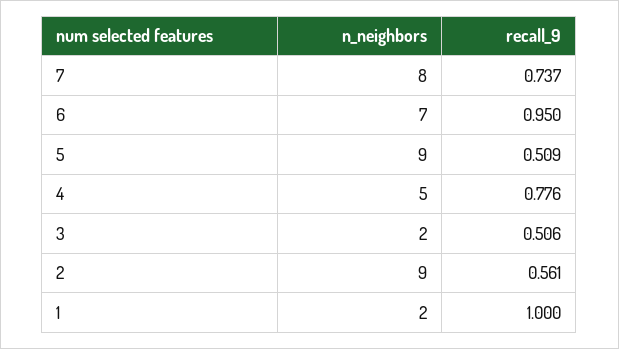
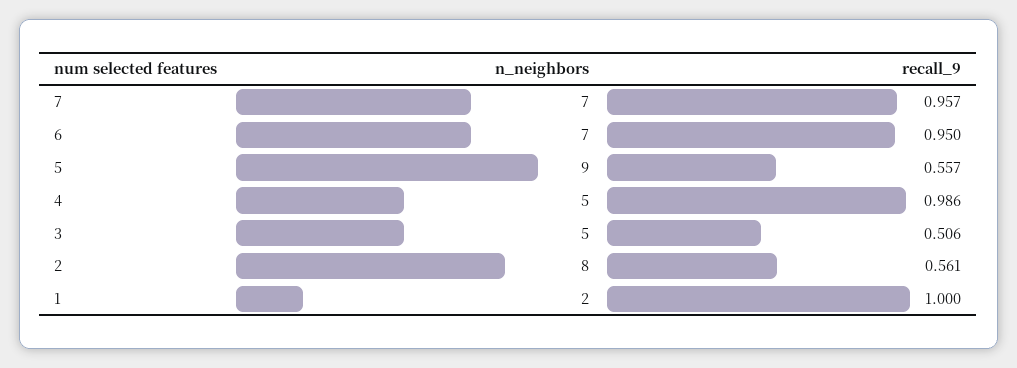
  {
    "n_neighbors": {
-     "7": 8,
+     "7": 7,
      "6": 7,
      "5": 9,
      "4": 5,
-     "3": 2,
+     "3": 5,
-     "2": 9,
+     "2": 8,
      "1": 2
    },
    "recall_9": {
-     "7": 0.737,
+     "7": 0.957,
      "6": 0.95,
-     "5": 0.509,
+     "5": 0.557,
-     "4": 0.776,
+     "4": 0.986,
      "3": 0.506,
      "2": 0.561,
      "1": 1
    }
  }

